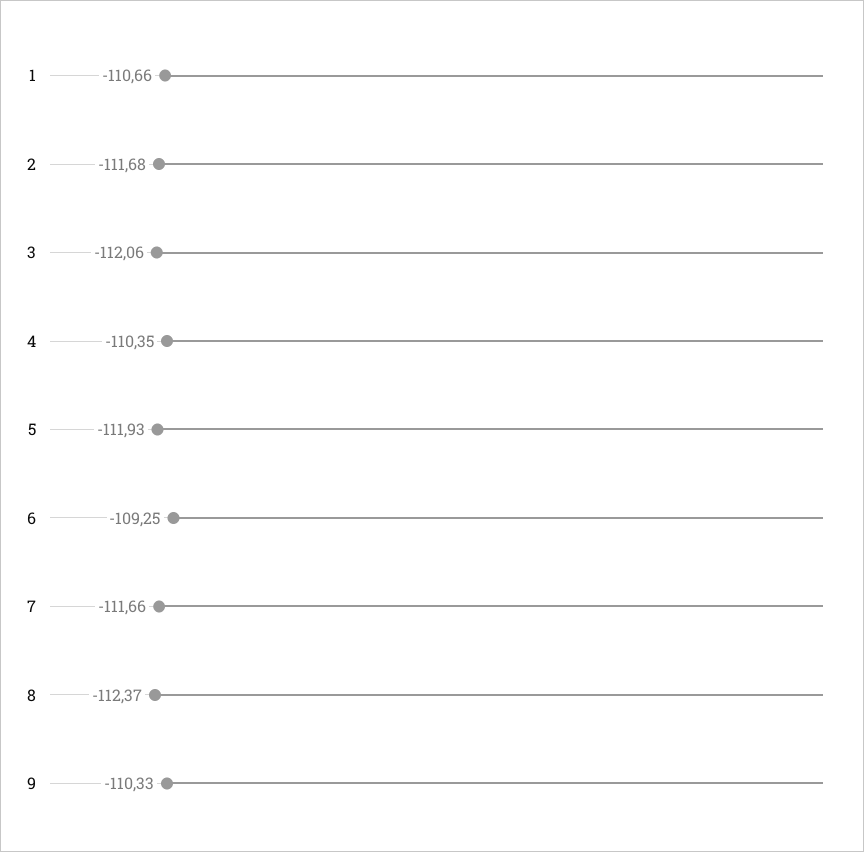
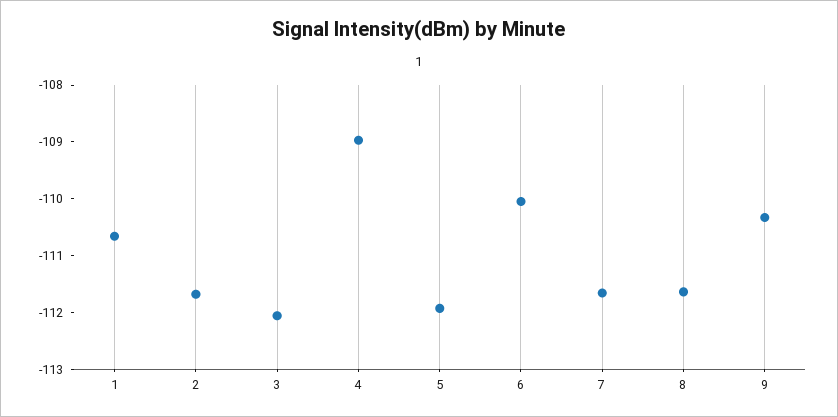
  {
    "1": -110.66,
    "2": -111.68,
    "3": -112.06,
-   "4": -110.35,
+   "4": -109,
    "5": -111.93,
-   "6": -109.25,
+   "6": -110,
    "7": -111.66,
-   "8": -112.37,
+   "8": -111.6,
    "9": -110.33
  }

